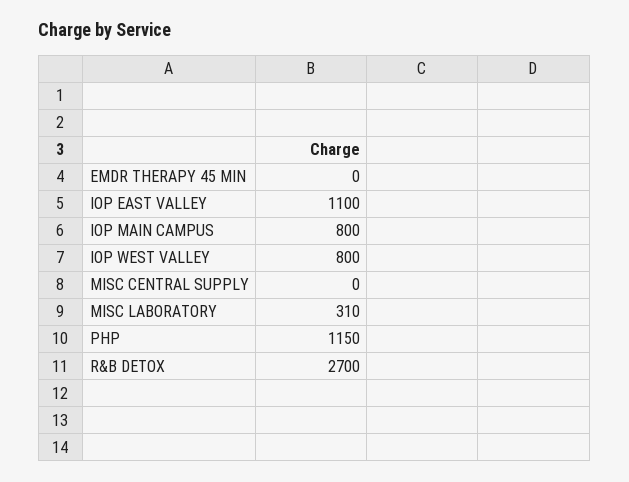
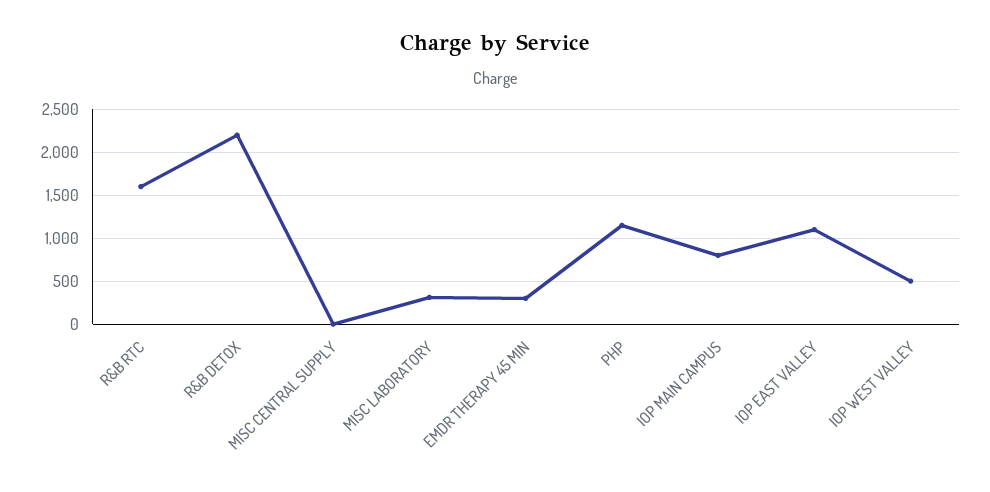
  {
-   "EMDR THERAPY 45 MIN": 0,
+   "EMDR THERAPY 45 MIN": 300,
    "IOP EAST VALLEY": 1100,
    "IOP MAIN CAMPUS": 800,
-   "IOP WEST VALLEY": 800,
+   "IOP WEST VALLEY": 500,
    "MISC CENTRAL SUPPLY": 0,
    "MISC LABORATORY": 310,
    "PHP": 1150,
-   "R&B DETOX": 2700
+   "R&B DETOX": 2200,
+   "R&B RTC": 1600
  }

